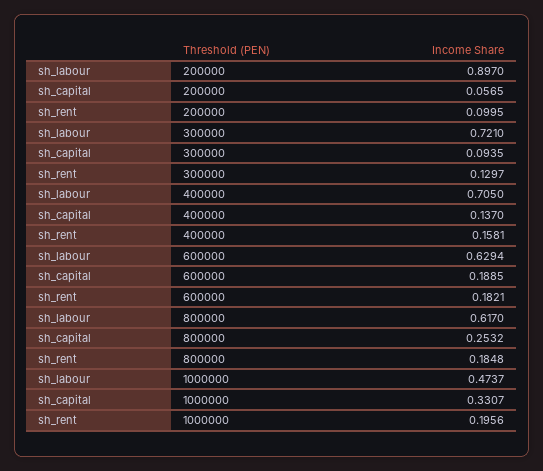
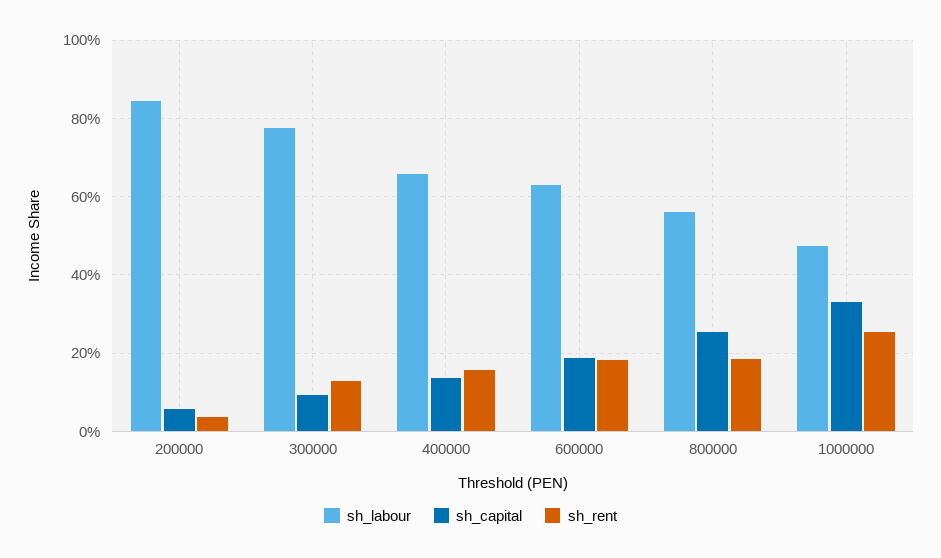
  {
    "sh_labour": {
-     "200000": 0.897,
+     "200000": 0.84,
-     "300000": 0.721,
+     "300000": 0.78,
-     "400000": 0.705,
+     "400000": 0.66,
      "600000": 0.6294,
-     "800000": 0.617,
+     "800000": 0.56,
      "1000000": 0.4737
    },
    "sh_capital": {
      "200000": 0.0565,
      "300000": 0.0935,
      "400000": 0.137,
      "600000": 0.1885,
      "800000": 0.2532,
      "1000000": 0.3307
    },
    "sh_rent": {
-     "200000": 0.0995,
+     "200000": 0.04,
      "300000": 0.1297,
      "400000": 0.1581,
      "600000": 0.1821,
      "800000": 0.1848,
-     "1000000": 0.1956
+     "1000000": 0.26
    }
  }

